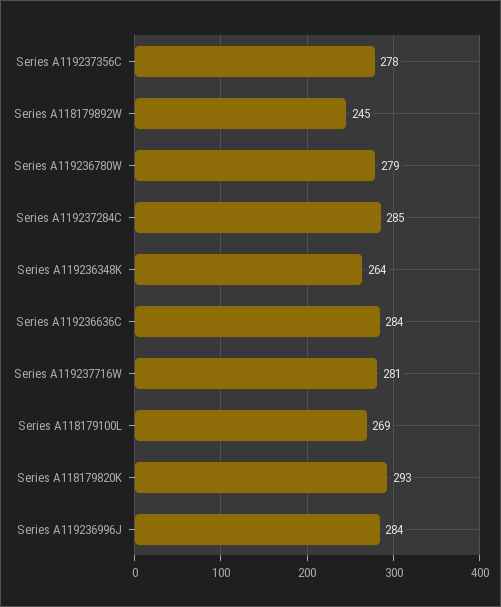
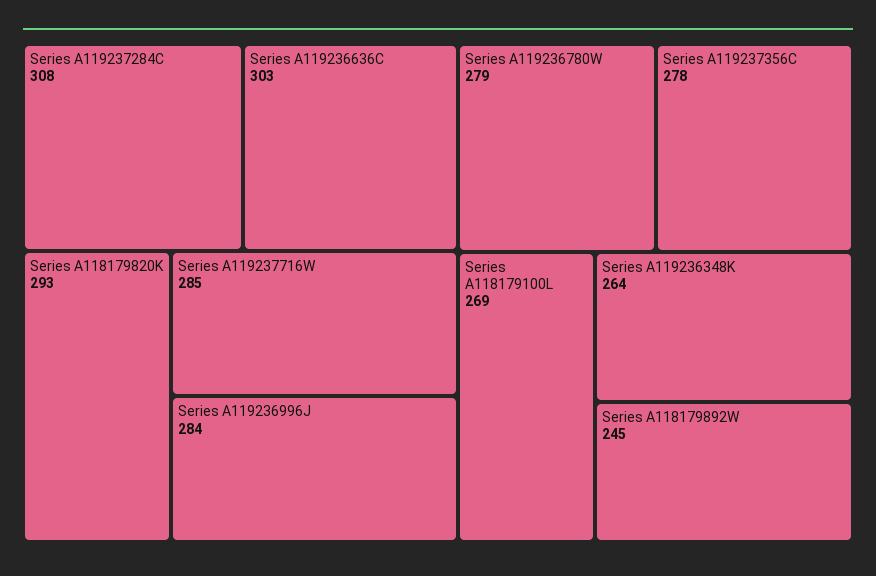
  {
    "Series A119237356C": 278,
    "Series A118179892W": 245,
    "Series A119236780W": 279,
-   "Series A119237284C": 285,
+   "Series A119237284C": 308,
    "Series A119236348K": 264,
-   "Series A119236636C": 284,
+   "Series A119236636C": 303,
-   "Series A119237716W": 281,
+   "Series A119237716W": 285,
    "Series A118179100L": 269,
    "Series A118179820K": 293,
    "Series A119236996J": 284
  }

